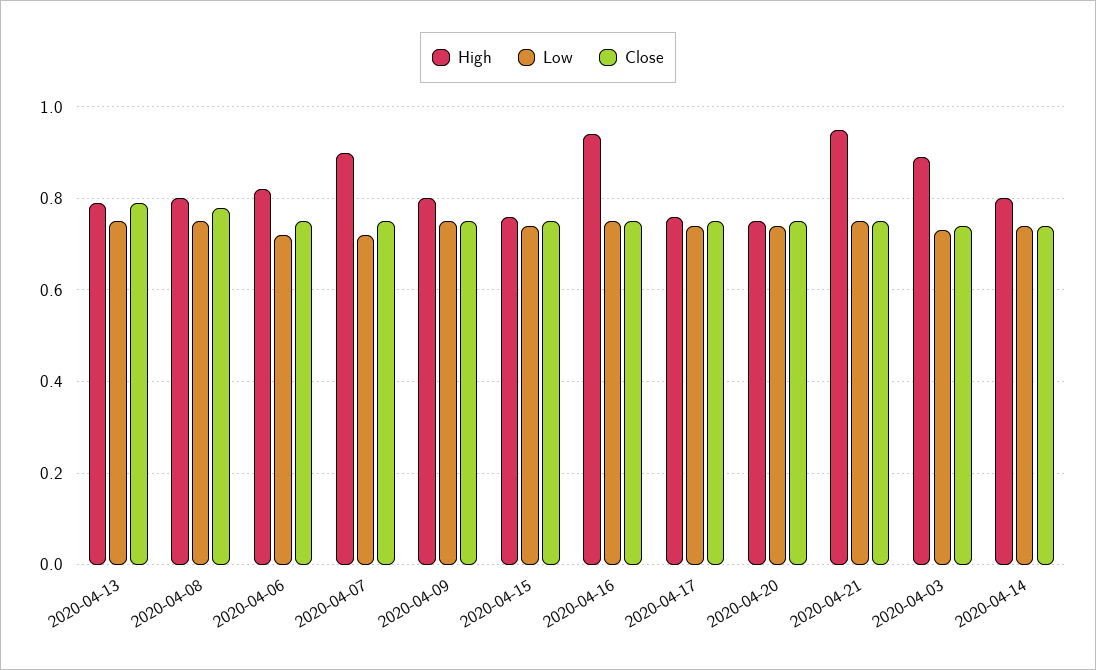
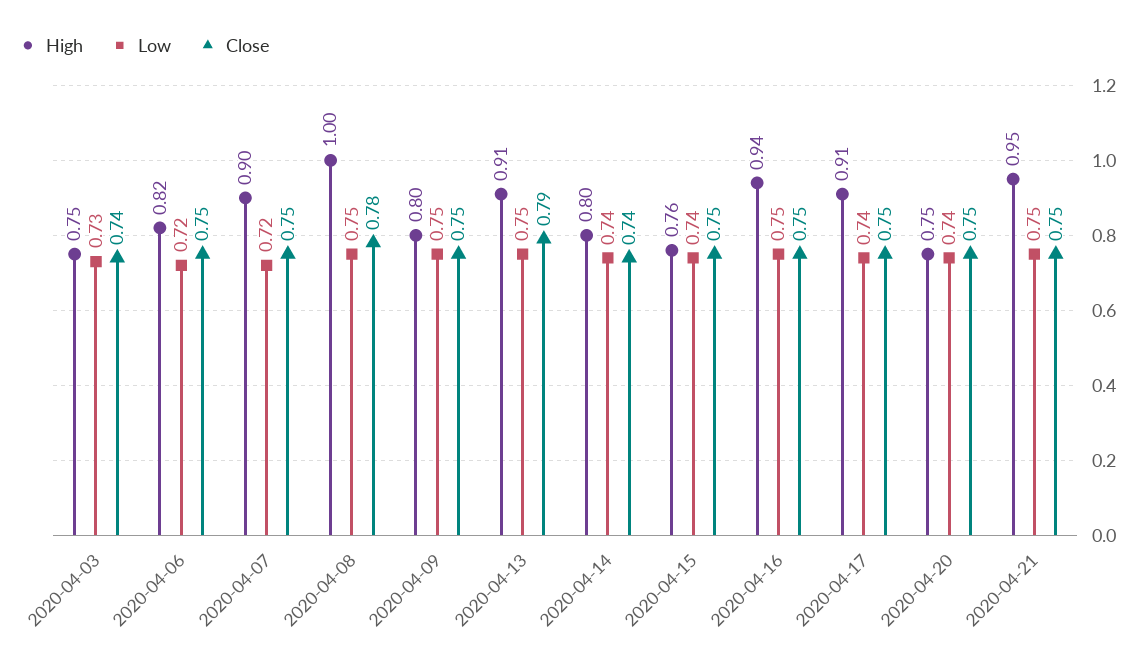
  {
    "High": {
-     "2020-04-13": 0.8,
+     "2020-04-13": 0.91,
-     "2020-04-08": 0.8,
+     "2020-04-08": 1,
      "2020-04-06": 0.82,
      "2020-04-07": 0.9,
      "2020-04-09": 0.8,
      "2020-04-15": 0.76,
      "2020-04-16": 0.94,
-     "2020-04-17": 0.75,
+     "2020-04-17": 0.91,
      "2020-04-20": 0.75,
      "2020-04-21": 0.95,
-     "2020-04-03": 0.9,
+     "2020-04-03": 0.75,
      "2020-04-14": 0.8
    },
    "Low": {
      "2020-04-13": 0.75,
      "2020-04-08": 0.75,
      "2020-04-06": 0.72,
      "2020-04-07": 0.72,
      "2020-04-09": 0.75,
      "2020-04-15": 0.74,
      "2020-04-16": 0.75,
      "2020-04-17": 0.74,
      "2020-04-20": 0.74,
      "2020-04-21": 0.75,
      "2020-04-03": 0.73,
      "2020-04-14": 0.74
    },
    "Close": {
      "2020-04-13": 0.79,
      "2020-04-08": 0.78,
      "2020-04-06": 0.75,
      "2020-04-07": 0.75,
      "2020-04-09": 0.75,
      "2020-04-15": 0.75,
      "2020-04-16": 0.75,
      "2020-04-17": 0.75,
      "2020-04-20": 0.75,
      "2020-04-21": 0.75,
      "2020-04-03": 0.74,
      "2020-04-14": 0.74
    }
  }

